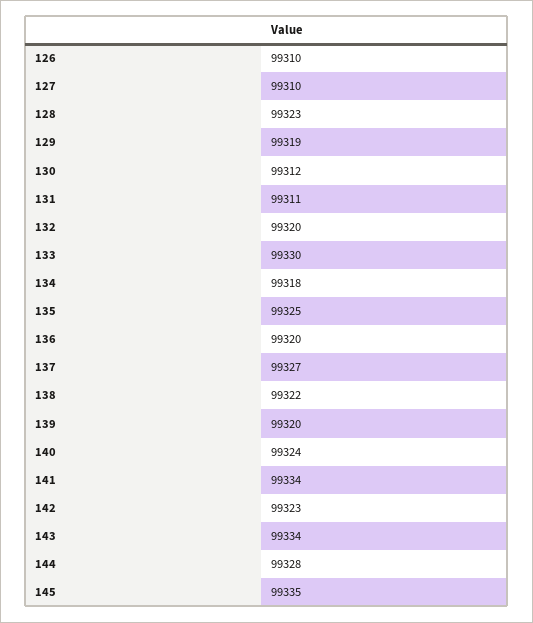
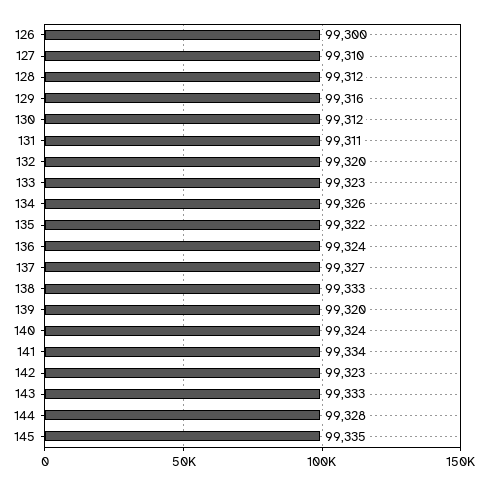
  {
-   "126": 99310,
+   "126": 99300,
    "127": 99310,
-   "128": 99323,
+   "128": 99312,
-   "129": 99319,
+   "129": 99316,
    "130": 99312,
    "131": 99311,
    "132": 99320,
-   "133": 99330,
+   "133": 99323,
-   "134": 99318,
+   "134": 99326,
-   "135": 99325,
+   "135": 99322,
-   "136": 99320,
+   "136": 99324,
    "137": 99327,
-   "138": 99322,
+   "138": 99333,
    "139": 99320,
    "140": 99324,
    "141": 99334,
    "142": 99323,
-   "143": 99334,
+   "143": 99333,
    "144": 99328,
    "145": 99335
  }

